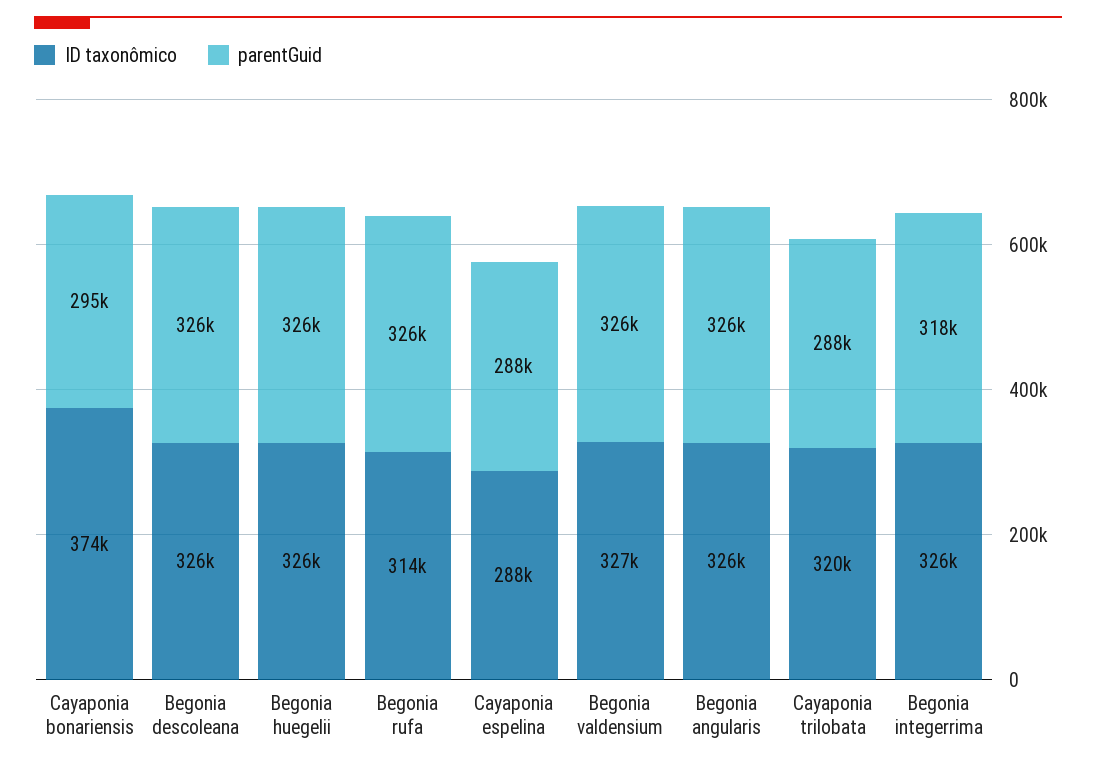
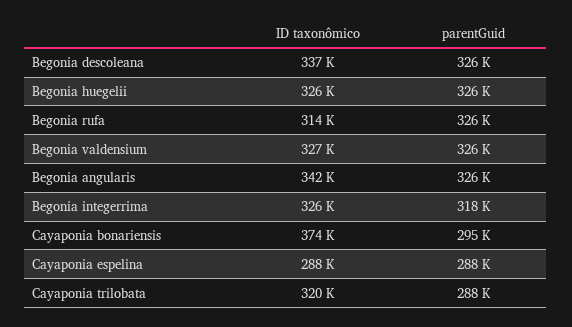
  {
    "ID taxonômico": {
      "Cayaponia bonariensis": 374000,
-     "Begonia descoleana": 326000,
+     "Begonia descoleana": 337000,
      "Begonia huegelii": 326000,
      "Begonia rufa": 314000,
      "Cayaponia espelina": 288000,
      "Begonia valdensium": 327000,
-     "Begonia angularis": 326000,
+     "Begonia angularis": 342000,
      "Cayaponia trilobata": 320000,
      "Begonia integerrima": 326000
    },
    "parentGuid": {
      "Cayaponia bonariensis": 295000,
      "Begonia descoleana": 326000,
      "Begonia huegelii": 326000,
      "Begonia rufa": 326000,
      "Cayaponia espelina": 288000,
      "Begonia valdensium": 326000,
      "Begonia angularis": 326000,
      "Cayaponia trilobata": 288000,
      "Begonia integerrima": 318000
    }
  }

